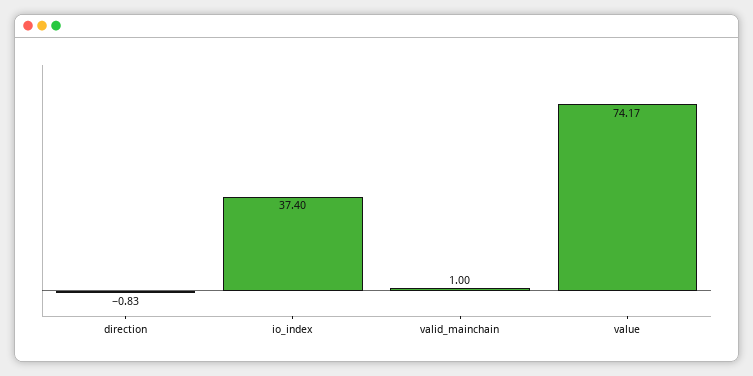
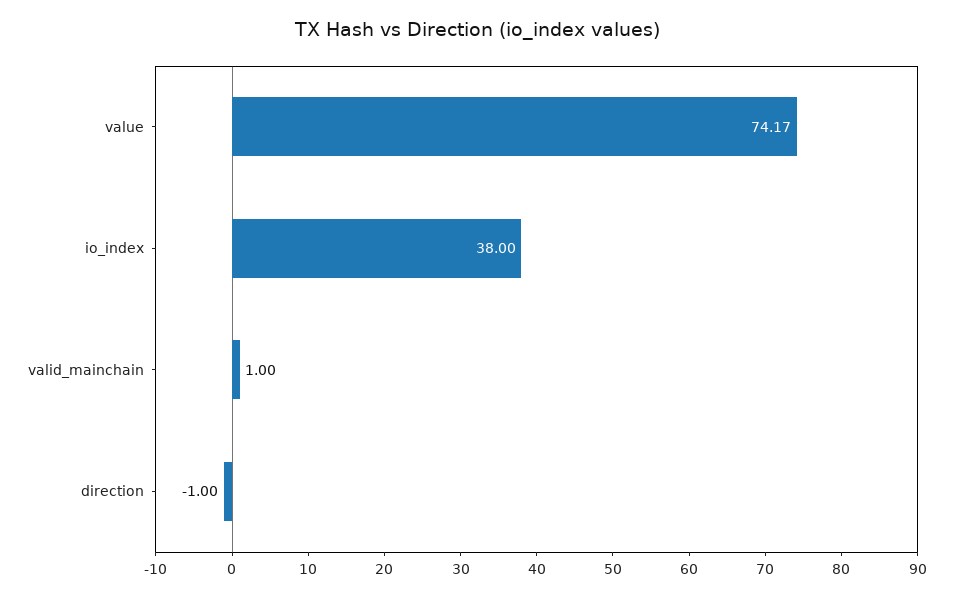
  {
-   "direction": -0.83,
+   "direction": -1,
-   "io_index": 37.4,
+   "io_index": 38,
    "valid_mainchain": 1,
    "value": 74.17
  }

